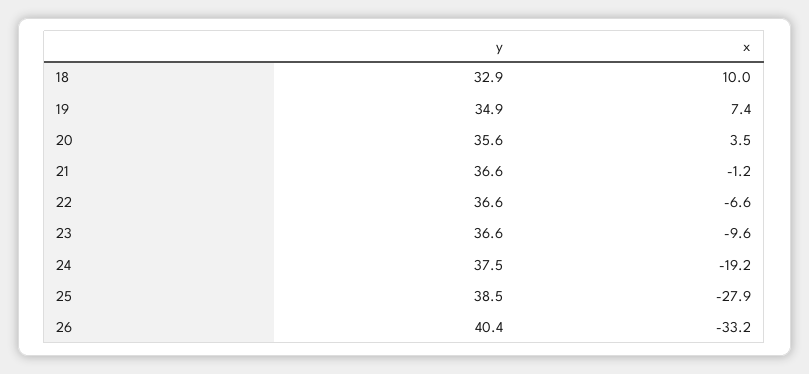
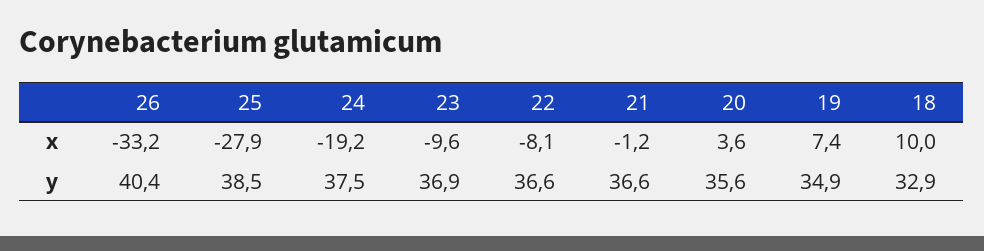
  {
    "y": {
      "18": 32.9,
      "19": 34.9,
      "20": 35.6,
      "21": 36.6,
      "22": 36.6,
-     "23": 36.6,
+     "23": 36.9,
      "24": 37.5,
      "25": 38.5,
      "26": 40.4
    },
    "x": {
      "18": 10,
      "19": 7.4,
-     "20": 3.5,
+     "20": 3.6,
      "21": -1.2,
-     "22": -6.6,
+     "22": -8.1,
      "23": -9.6,
      "24": -19.2,
      "25": -27.9,
      "26": -33.2
    }
  }

